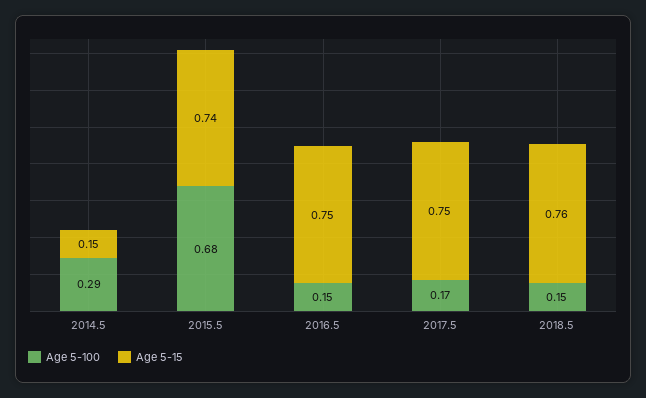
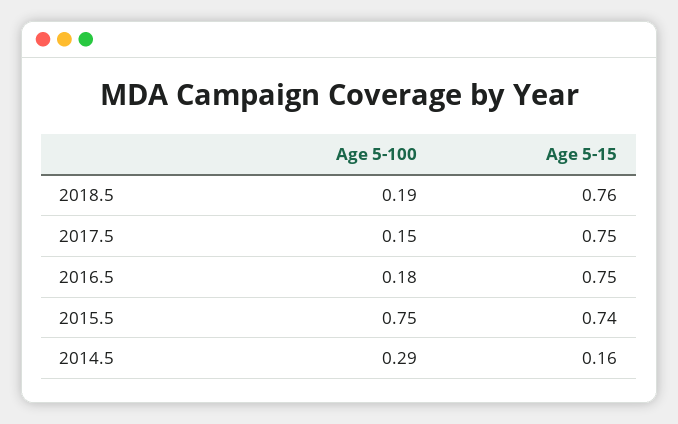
  {
    "Age 5-100": {
      "2014.5": 0.29,
-     "2015.5": 0.68,
+     "2015.5": 0.75,
-     "2016.5": 0.15,
+     "2016.5": 0.18,
-     "2017.5": 0.17,
+     "2017.5": 0.15,
-     "2018.5": 0.15
+     "2018.5": 0.19
    },
    "Age 5-15": {
-     "2014.5": 0.15,
+     "2014.5": 0.16,
      "2015.5": 0.74,
      "2016.5": 0.75,
      "2017.5": 0.75,
      "2018.5": 0.76
    }
  }

